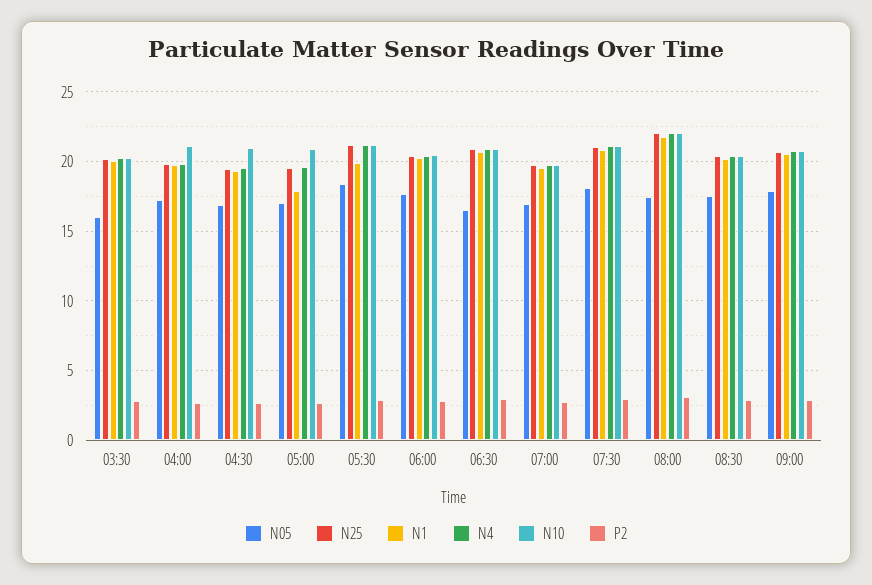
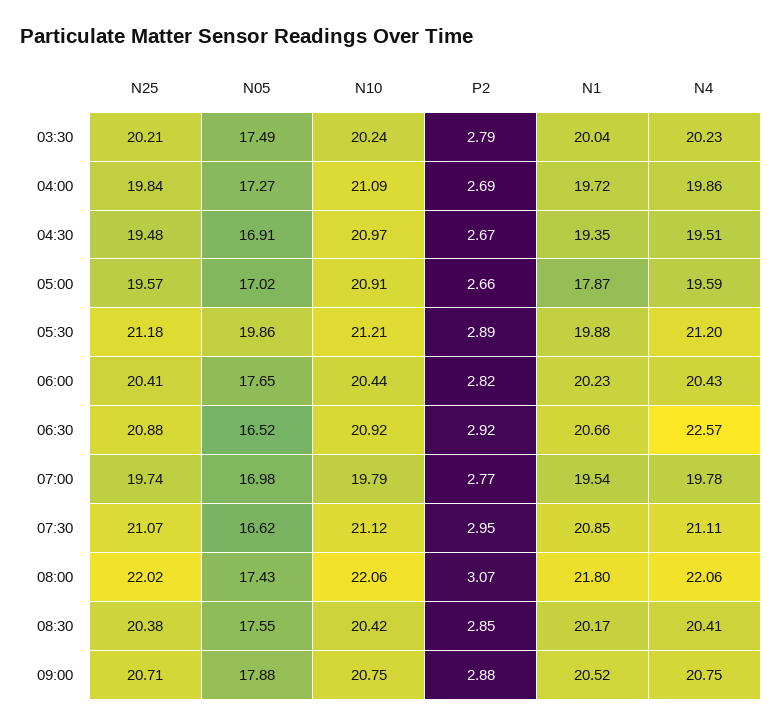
  {
    "N05": {
-     "03:30": 16,
+     "03:30": 17.49,
      "04:00": 17.27,
      "04:30": 16.91,
      "05:00": 17.02,
-     "05:30": 18.5,
+     "05:30": 19.86,
      "06:00": 17.65,
      "06:30": 16.52,
      "07:00": 16.98,
-     "07:30": 18,
+     "07:30": 16.62,
      "08:00": 17.43,
      "08:30": 17.55,
      "09:00": 17.88
    },
    "N25": {
      "03:30": 20.21,
      "04:00": 19.84,
      "04:30": 19.48,
      "05:00": 19.57,
      "05:30": 21.18,
      "06:00": 20.41,
      "06:30": 20.88,
      "07:00": 19.74,
      "07:30": 21.07,
      "08:00": 22.02,
      "08:30": 20.38,
      "09:00": 20.71
    },
    "N1": {
      "03:30": 20.04,
      "04:00": 19.72,
      "04:30": 19.35,
      "05:00": 17.87,
      "05:30": 19.88,
      "06:00": 20.23,
      "06:30": 20.66,
      "07:00": 19.54,
      "07:30": 20.85,
      "08:00": 21.8,
      "08:30": 20.17,
      "09:00": 20.52
    },
    "N4": {
      "03:30": 20.23,
      "04:00": 19.86,
      "04:30": 19.51,
      "05:00": 19.59,
      "05:30": 21.2,
      "06:00": 20.43,
-     "06:30": 21,
+     "06:30": 22.57,
      "07:00": 19.78,
      "07:30": 21.11,
      "08:00": 22.06,
      "08:30": 20.41,
      "09:00": 20.75
    },
    "N10": {
      "03:30": 20.24,
      "04:00": 21.09,
      "04:30": 20.97,
      "05:00": 20.91,
      "05:30": 21.21,
      "06:00": 20.44,
      "06:30": 20.92,
      "07:00": 19.79,
      "07:30": 21.12,
      "08:00": 22.06,
      "08:30": 20.42,
      "09:00": 20.75
    },
    "P2": {
      "03:30": 2.79,
      "04:00": 2.69,
      "04:30": 2.67,
      "05:00": 2.66,
      "05:30": 2.89,
      "06:00": 2.82,
      "06:30": 2.92,
      "07:00": 2.77,
      "07:30": 2.95,
      "08:00": 3.07,
      "08:30": 2.85,
      "09:00": 2.88
    }
  }

